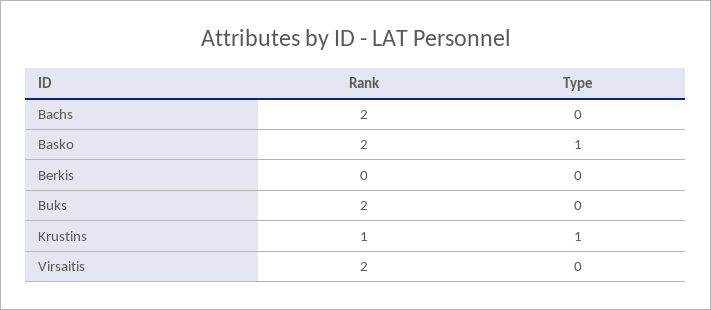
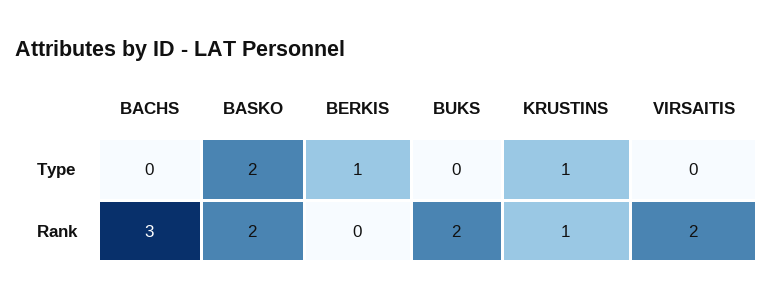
  {
    "Rank": {
-     "Bachs": 2,
+     "Bachs": 3,
      "Basko": 2,
      "Berkis": 0,
      "Buks": 2,
      "Krustins": 1,
      "Virsaitis": 2
    },
    "Type": {
      "Bachs": 0,
-     "Basko": 1,
+     "Basko": 2,
-     "Berkis": 0,
+     "Berkis": 1,
      "Buks": 0,
      "Krustins": 1,
      "Virsaitis": 0
    }
  }

